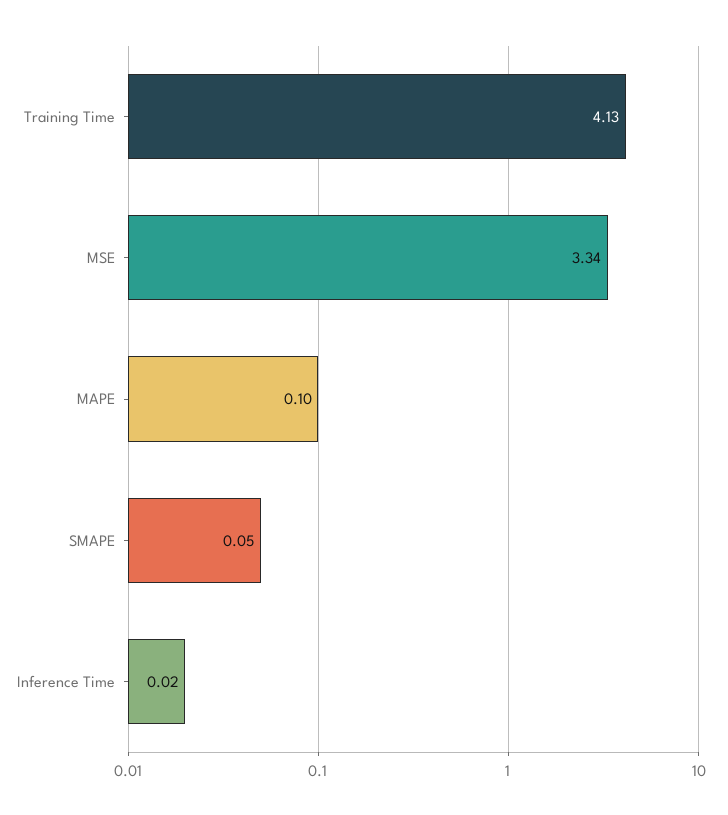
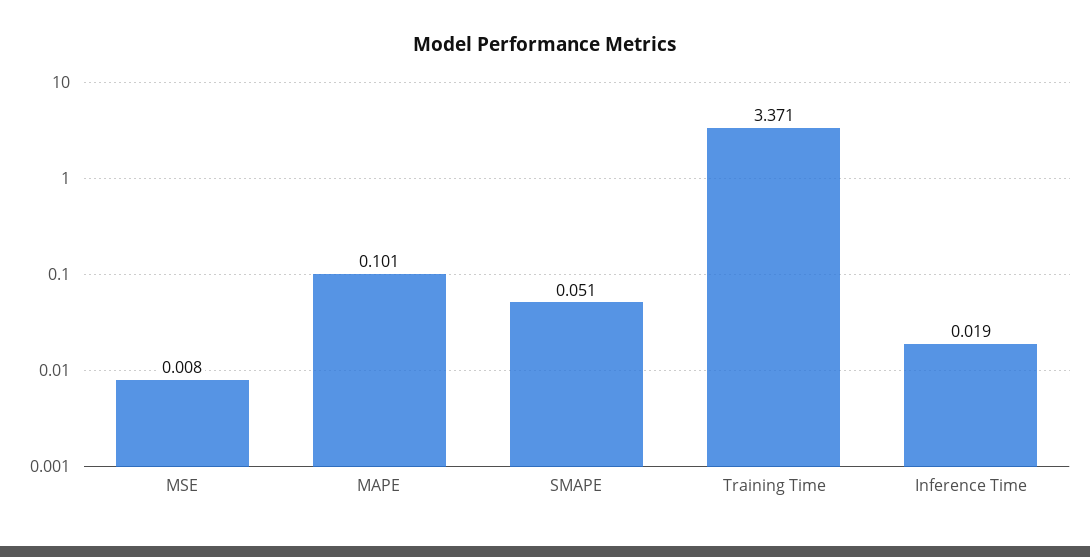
  {
-   "Training Time": 4.13,
+   "Training Time": 3.371,
-   "MSE": 3.34,
+   "MSE": 0.008,
    "MAPE": 0.101,
    "SMAPE": 0.051,
    "Inference Time": 0.019
  }

